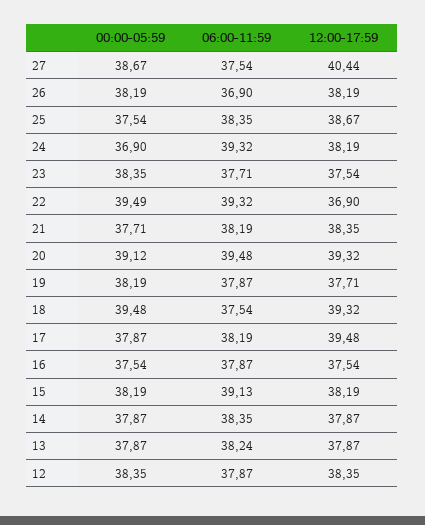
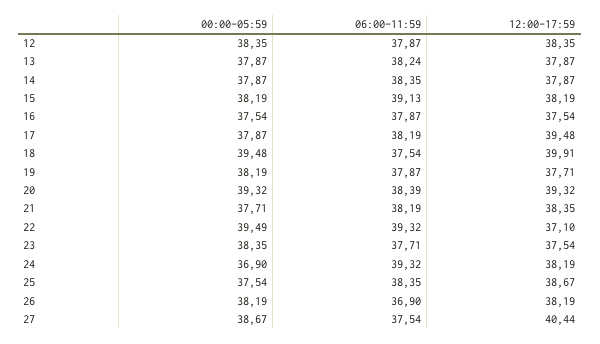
  {
    "00:00-05:59": {
      "27": 38.67,
      "26": 38.19,
      "25": 37.54,
      "24": 36.9,
      "23": 38.35,
      "22": 39.49,
      "21": 37.71,
-     "20": 39.12,
+     "20": 39.32,
      "19": 38.19,
      "18": 39.48,
      "17": 37.87,
      "16": 37.54,
      "15": 38.19,
      "14": 37.87,
      "13": 37.87,
      "12": 38.35
    },
    "06:00-11:59": {
      "27": 37.54,
      "26": 36.9,
      "25": 38.35,
      "24": 39.32,
      "23": 37.71,
      "22": 39.32,
      "21": 38.19,
-     "20": 39.48,
+     "20": 38.39,
      "19": 37.87,
      "18": 37.54,
      "17": 38.19,
      "16": 37.87,
      "15": 39.13,
      "14": 38.35,
      "13": 38.24,
      "12": 37.87
    },
    "12:00-17:59": {
      "27": 40.44,
      "26": 38.19,
      "25": 38.67,
      "24": 38.19,
      "23": 37.54,
-     "22": 36.9,
+     "22": 37.1,
      "21": 38.35,
      "20": 39.32,
      "19": 37.71,
-     "18": 39.32,
+     "18": 39.91,
      "17": 39.48,
      "16": 37.54,
      "15": 38.19,
      "14": 37.87,
      "13": 37.87,
      "12": 38.35
    }
  }

